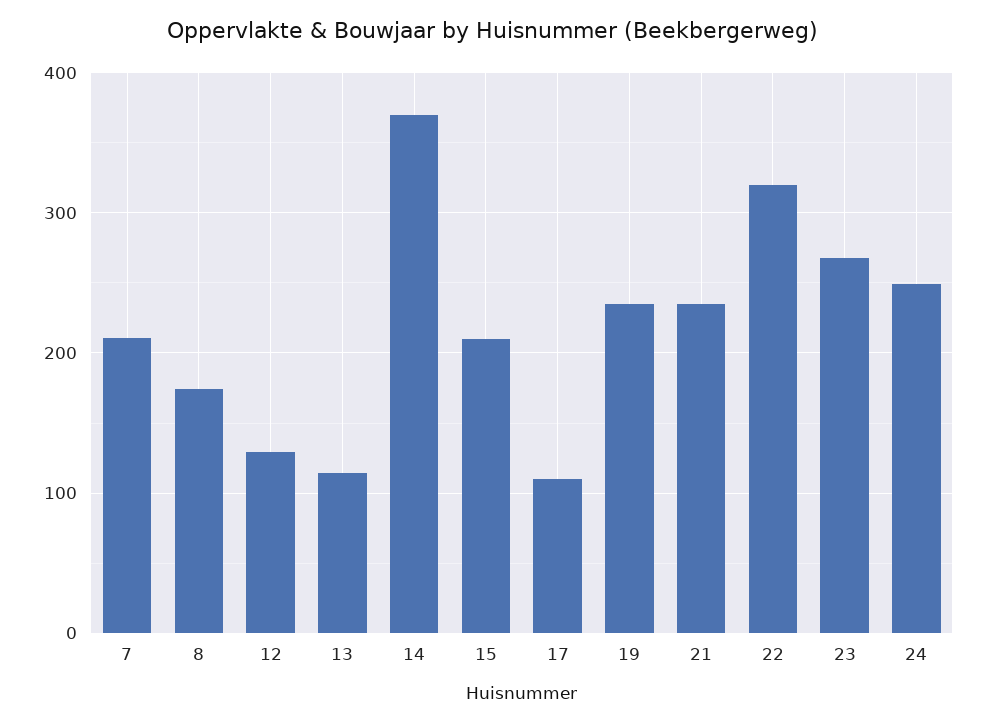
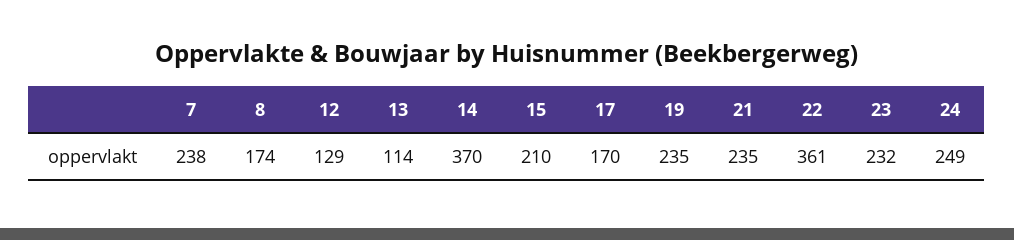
  {
-   "7": 210,
+   "7": 238,
    "8": 174,
    "12": 129,
    "13": 114,
    "14": 370,
    "15": 210,
-   "17": 110,
+   "17": 170,
    "19": 235,
    "21": 235,
-   "22": 320,
+   "22": 361,
-   "23": 270,
+   "23": 232,
    "24": 249
  }

